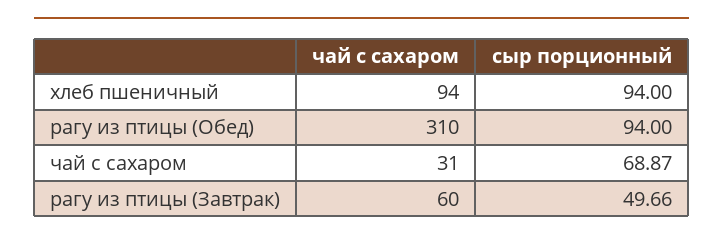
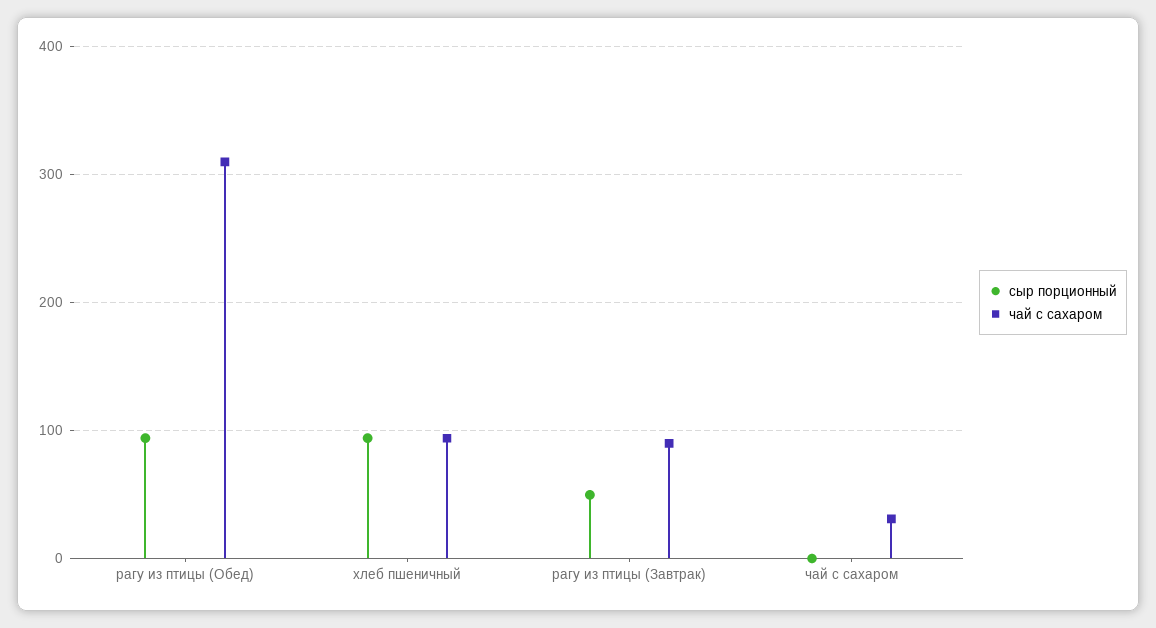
  {
    "чай с сахаром": {
      "хлеб пшеничный": 94,
      "рагу из птицы (Обед)": 310,
      "чай с сахаром": 31,
-     "рагу из птицы (Завтрак)": 60
+     "рагу из птицы (Завтрак)": 90
    },
    "сыр порционный": {
      "хлеб пшеничный": 94,
      "рагу из птицы (Обед)": 94,
-     "чай с сахаром": 68.87,
+     "чай с сахаром": 0,
      "рагу из птицы (Завтрак)": 49.66
    }
  }

